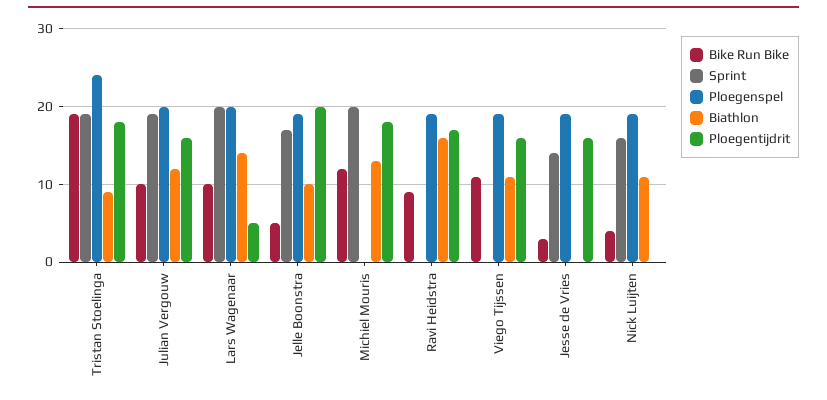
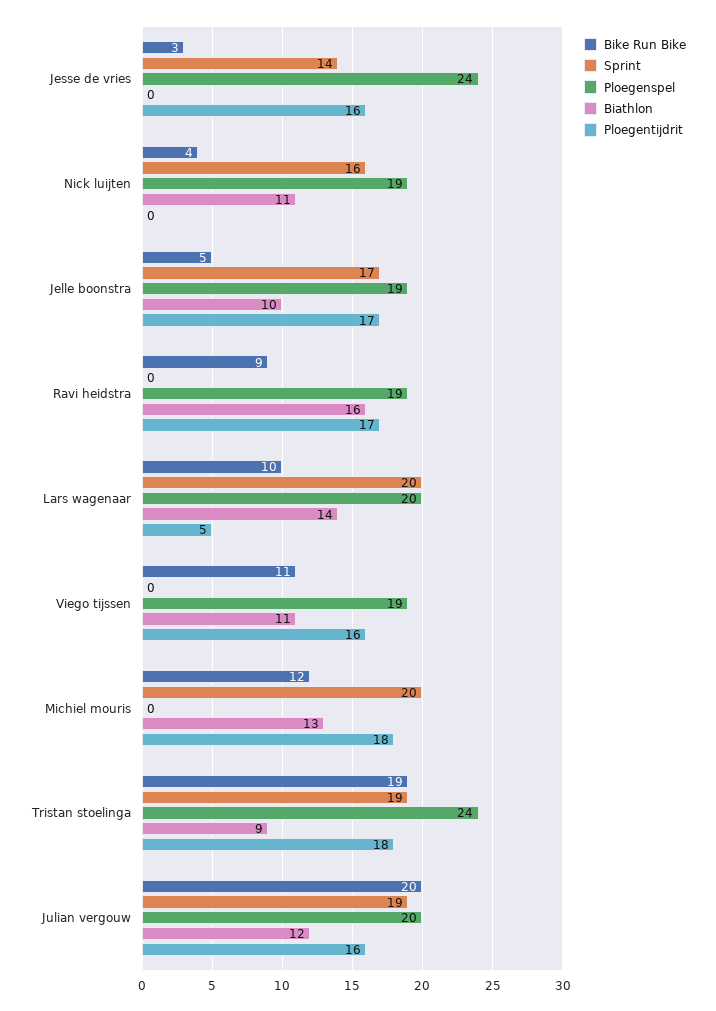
  {
    "Bike Run Bike": {
      "Tristan Stoelinga": 19,
-     "Julian Vergouw": 10,
+     "Julian Vergouw": 20,
      "Lars Wagenaar": 10,
      "Jelle Boonstra": 5,
      "Michiel Mouris": 12,
      "Ravi Heidstra": 9,
      "Viego Tijssen": 11,
      "Jesse de Vries": 3,
      "Nick Luijten": 4
    },
    "Sprint": {
      "Tristan Stoelinga": 19,
      "Julian Vergouw": 19,
      "Lars Wagenaar": 20,
      "Jelle Boonstra": 17,
      "Michiel Mouris": 20,
      "Ravi Heidstra": 0,
      "Viego Tijssen": 0,
      "Jesse de Vries": 14,
      "Nick Luijten": 16
    },
    "Ploegenspel": {
      "Tristan Stoelinga": 24,
      "Julian Vergouw": 20,
      "Lars Wagenaar": 20,
      "Jelle Boonstra": 19,
      "Michiel Mouris": 0,
      "Ravi Heidstra": 19,
      "Viego Tijssen": 19,
-     "Jesse de Vries": 19,
+     "Jesse de Vries": 24,
      "Nick Luijten": 19
    },
    "Biathlon": {
      "Tristan Stoelinga": 9,
      "Julian Vergouw": 12,
      "Lars Wagenaar": 14,
      "Jelle Boonstra": 10,
      "Michiel Mouris": 13,
      "Ravi Heidstra": 16,
      "Viego Tijssen": 11,
      "Jesse de Vries": 0,
      "Nick Luijten": 11
    },
    "Ploegentijdrit": {
      "Tristan Stoelinga": 18,
      "Julian Vergouw": 16,
      "Lars Wagenaar": 5,
-     "Jelle Boonstra": 20,
+     "Jelle Boonstra": 17,
      "Michiel Mouris": 18,
      "Ravi Heidstra": 17,
      "Viego Tijssen": 16,
      "Jesse de Vries": 16,
      "Nick Luijten": 0
    }
  }

